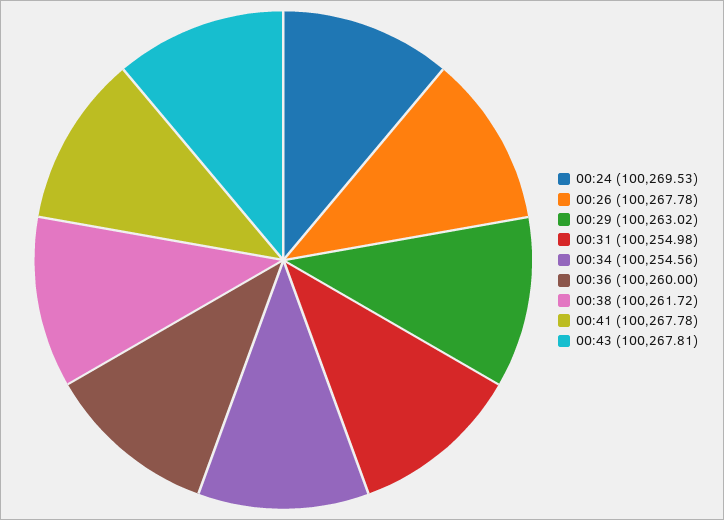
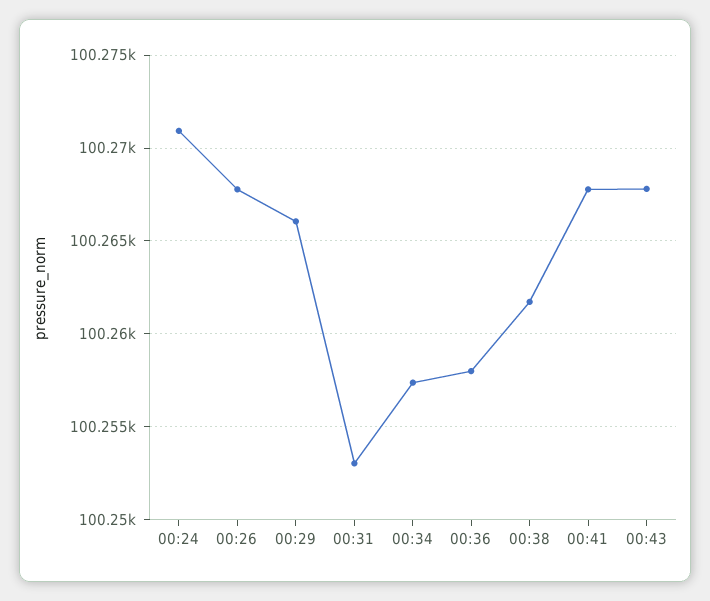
  {
-   "00:24": 100269.53,
+   "00:24": 100271,
    "00:26": 100267.78,
-   "00:29": 100263.02,
+   "00:29": 100266,
-   "00:31": 100254.98,
+   "00:31": 100253,
-   "00:34": 100254.56,
+   "00:34": 100257.5,
-   "00:36": 100260,
+   "00:36": 100258,
    "00:38": 100261.72,
    "00:41": 100267.78,
    "00:43": 100267.81
  }

